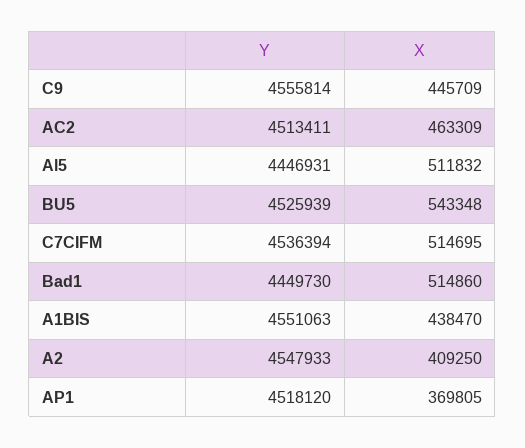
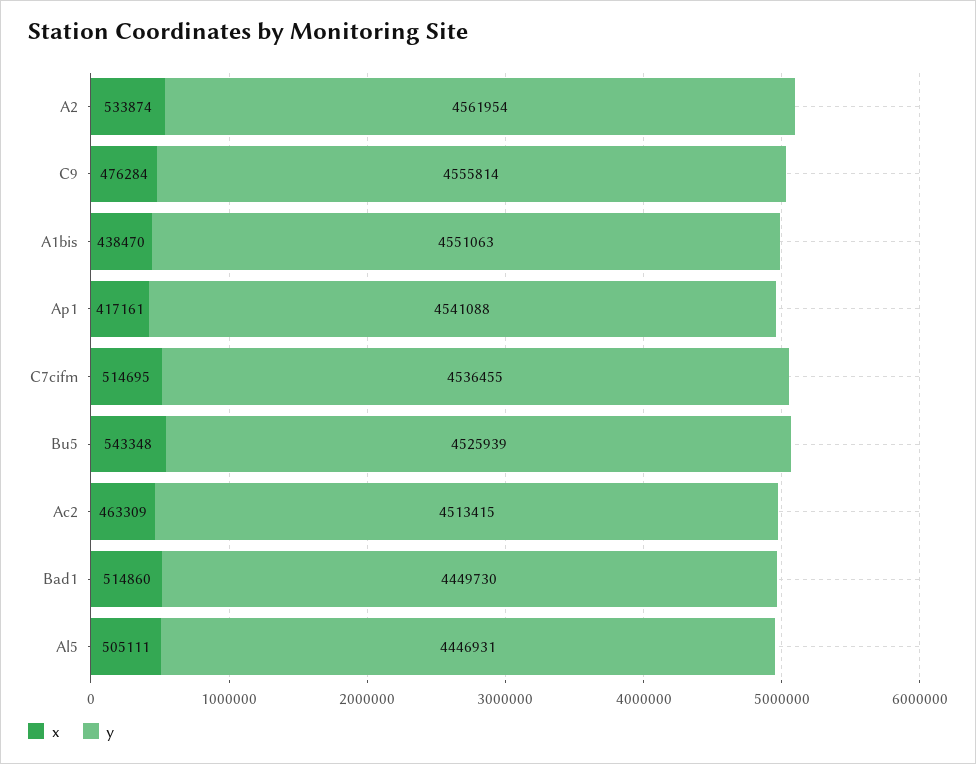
  {
    "Y": {
      "C9": 4555814,
-     "AC2": 4513411,
+     "AC2": 4513415,
      "Al5": 4446931,
      "BU5": 4525939,
-     "C7CIFM": 4536394,
+     "C7CIFM": 4536455,
      "Bad1": 4449730,
      "A1BIS": 4551063,
-     "A2": 4547933,
+     "A2": 4561954,
-     "AP1": 4518120
+     "AP1": 4541088
    },
    "X": {
-     "C9": 445709,
+     "C9": 476284,
      "AC2": 463309,
-     "Al5": 511832,
+     "Al5": 505111,
      "BU5": 543348,
      "C7CIFM": 514695,
      "Bad1": 514860,
      "A1BIS": 438470,
-     "A2": 409250,
+     "A2": 533874,
-     "AP1": 369805
+     "AP1": 417161
    }
  }

